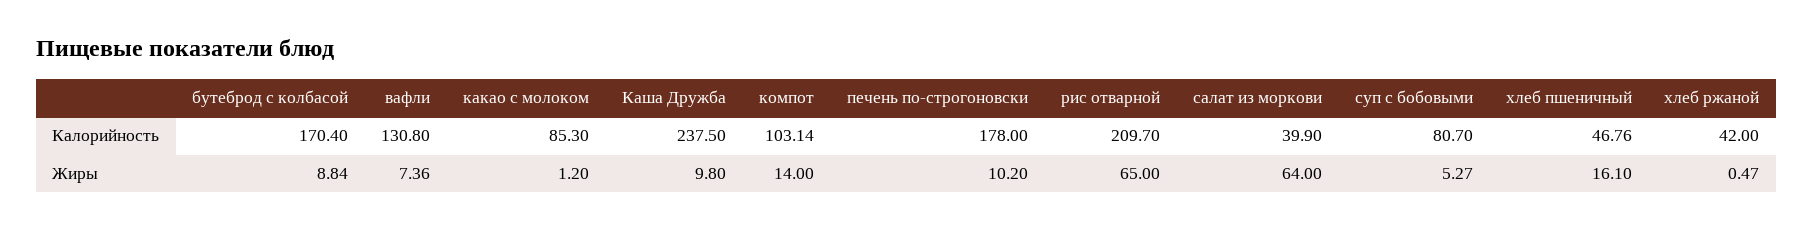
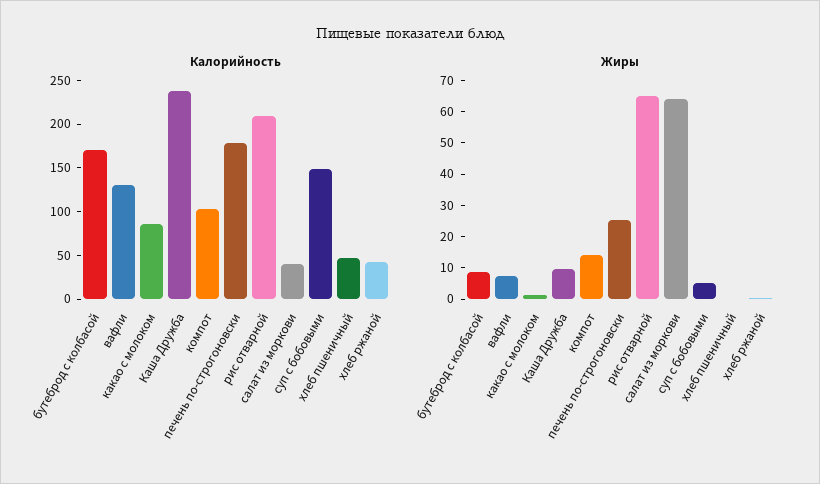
  {
    "Калорийность": {
      "бутеброд с колбасой": 170.4,
      "вафли": 130.8,
      "какао с молоком": 85.3,
      "Каша Дружба": 237.5,
      "компот": 103.14,
      "печень по-строгоновски": 178,
      "рис отварной": 209.7,
      "салат из моркови": 39.9,
-     "суп с бобовыми": 80.7,
+     "суп с бобовыми": 150,
      "хлеб пшеничный": 46.76,
      "хлеб ржаной": 42
    },
    "Жиры": {
      "бутеброд с колбасой": 8.84,
      "вафли": 7.36,
      "какао с молоком": 1.2,
      "Каша Дружба": 9.8,
      "компот": 14,
-     "печень по-строгоновски": 10.2,
+     "печень по-строгоновски": 25,
      "рис отварной": 65,
      "салат из моркови": 64,
      "суп с бобовыми": 5.27,
-     "хлеб пшеничный": 16.1,
+     "хлеб пшеничный": 0,
      "хлеб ржаной": 0.47
    }
  }

